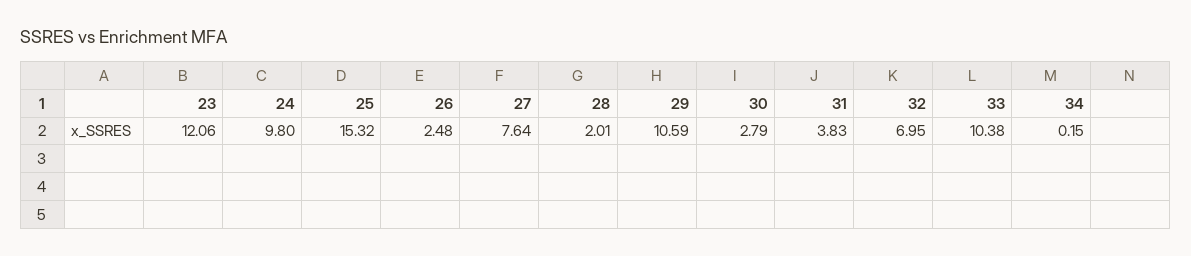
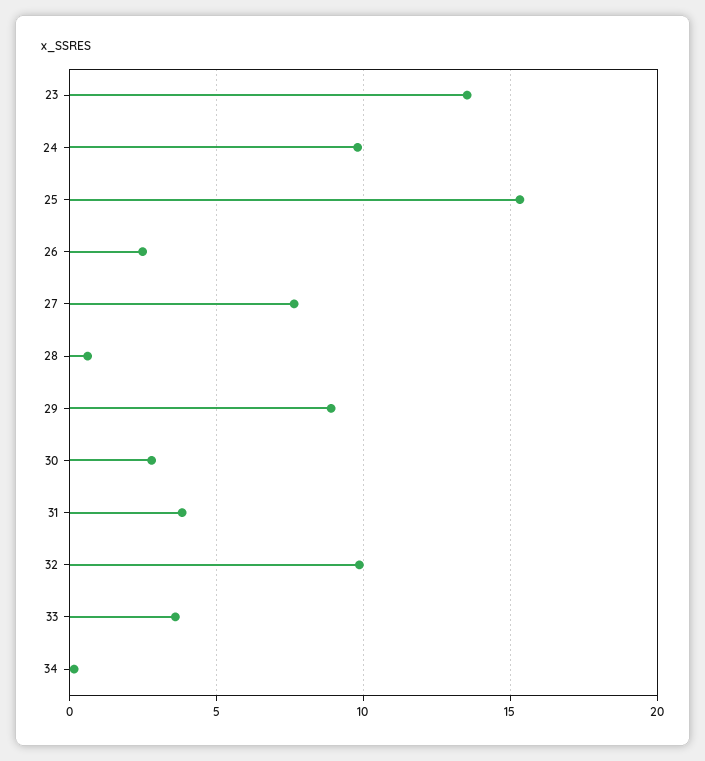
  {
-   "23": 12.06,
+   "23": 13.5,
    "24": 9.8,
    "25": 15.32,
    "26": 2.48,
    "27": 7.64,
-   "28": 2.01,
+   "28": 0.5,
-   "29": 10.59,
+   "29": 9,
    "30": 2.79,
    "31": 3.83,
-   "32": 6.95,
+   "32": 10,
-   "33": 10.38,
+   "33": 3.5,
    "34": 0.15
  }

